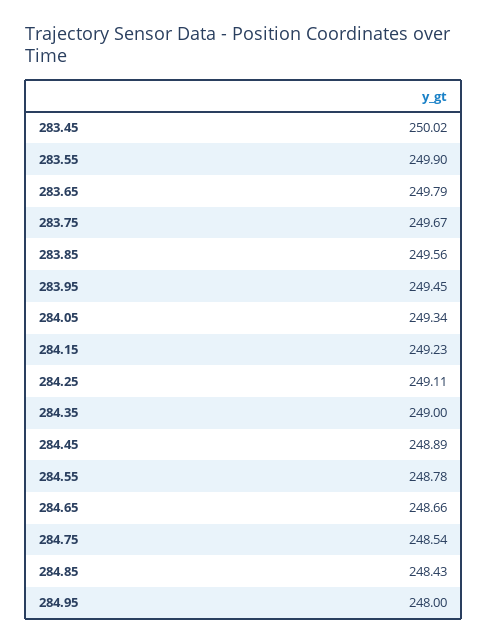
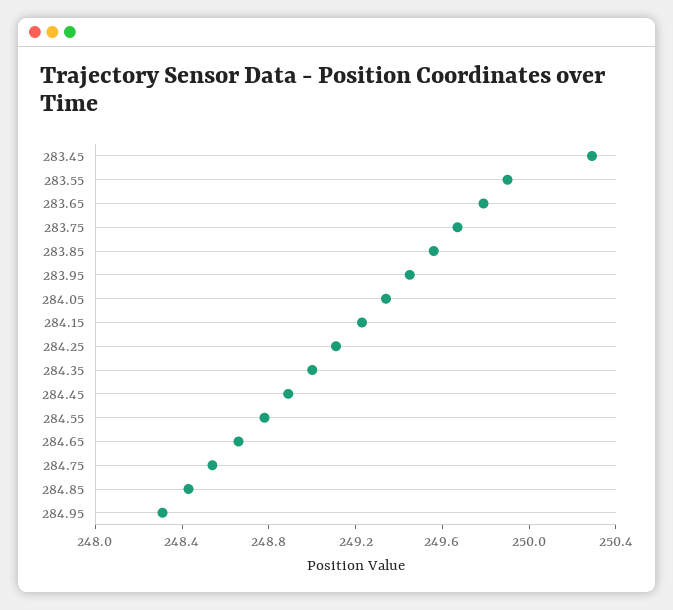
  {
-   "283.45": 250.02,
+   "283.45": 250.3,
    "283.55": 249.9,
    "283.65": 249.79,
    "283.75": 249.67,
    "283.85": 249.56,
    "283.95": 249.45,
    "284.05": 249.34,
    "284.15": 249.23,
    "284.25": 249.11,
    "284.35": 249,
    "284.45": 248.89,
    "284.55": 248.78,
    "284.65": 248.66,
    "284.75": 248.54,
    "284.85": 248.43,
-   "284.95": 248
+   "284.95": 248.3
  }

